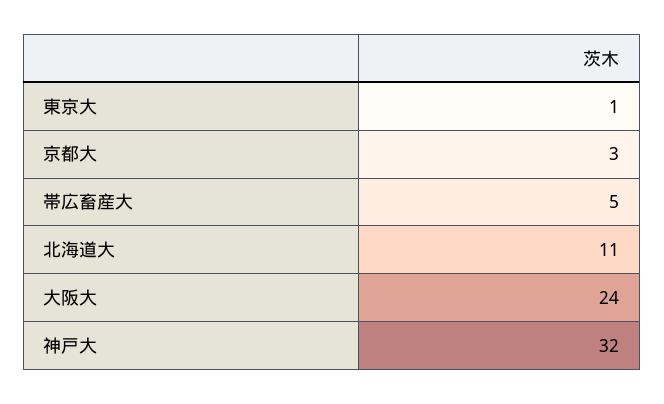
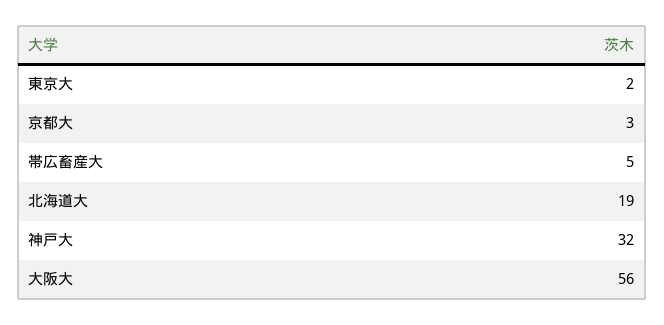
  {
-   "東京大": 1,
+   "東京大": 2,
    "京都大": 3,
    "帯広畜産大": 5,
-   "北海道大": 11,
+   "北海道大": 19,
-   "大阪大": 24,
+   "大阪大": 56,
    "神戸大": 32
  }

